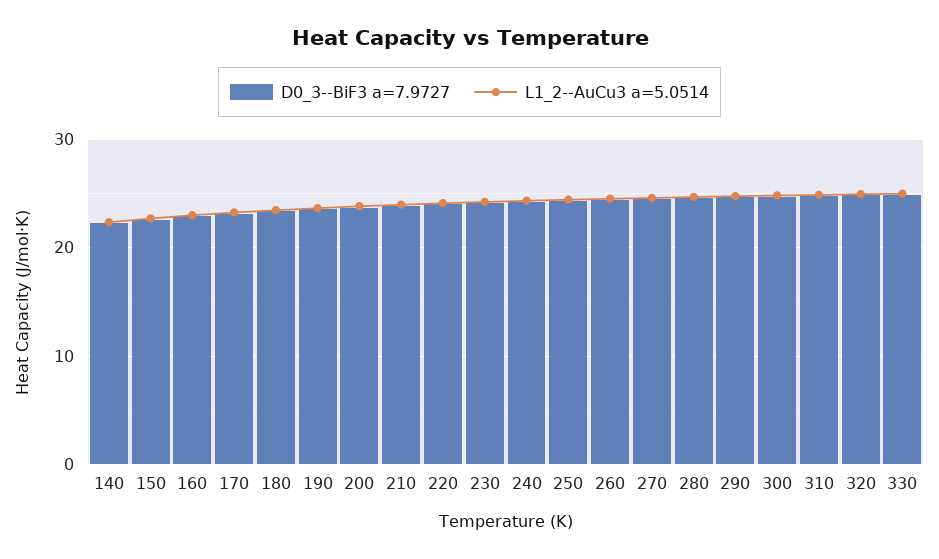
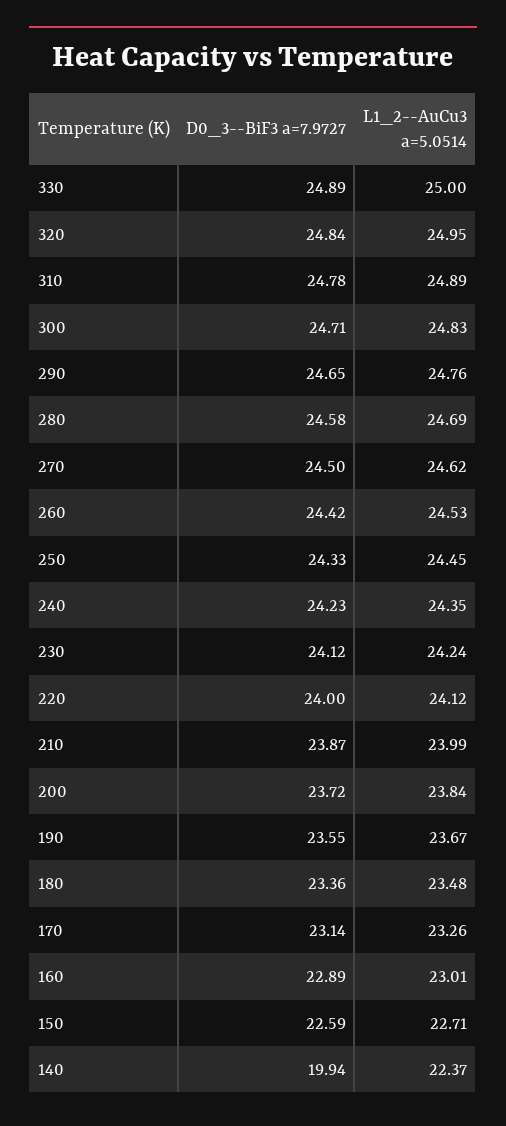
  {
    "D0_3--BiF3 a=7.9727": {
-     "140": 22,
+     "140": 19.94,
      "150": 22.59,
      "160": 22.89,
      "170": 23.14,
      "180": 23.36,
      "190": 23.55,
      "200": 23.72,
      "210": 23.87,
      "220": 24,
      "230": 24.12,
      "240": 24.23,
      "250": 24.33,
      "260": 24.42,
      "270": 24.5,
      "280": 24.58,
      "290": 24.65,
      "300": 24.71,
      "310": 24.78,
      "320": 24.84,
      "330": 24.89
    },
    "L1_2--AuCu3 a=5.0514": {
      "140": 22.37,
      "150": 22.71,
      "160": 23.01,
      "170": 23.26,
      "180": 23.48,
      "190": 23.67,
      "200": 23.84,
      "210": 23.99,
      "220": 24.12,
      "230": 24.24,
      "240": 24.35,
      "250": 24.45,
      "260": 24.53,
      "270": 24.62,
      "280": 24.69,
      "290": 24.76,
      "300": 24.83,
      "310": 24.89,
      "320": 24.95,
      "330": 25
    }
  }

